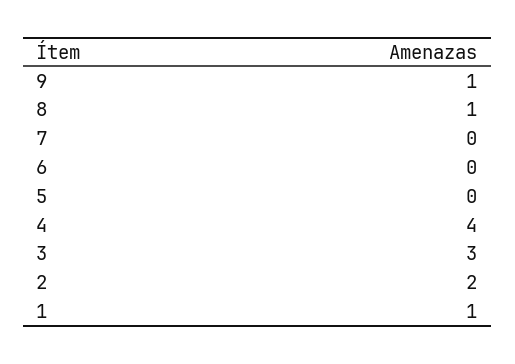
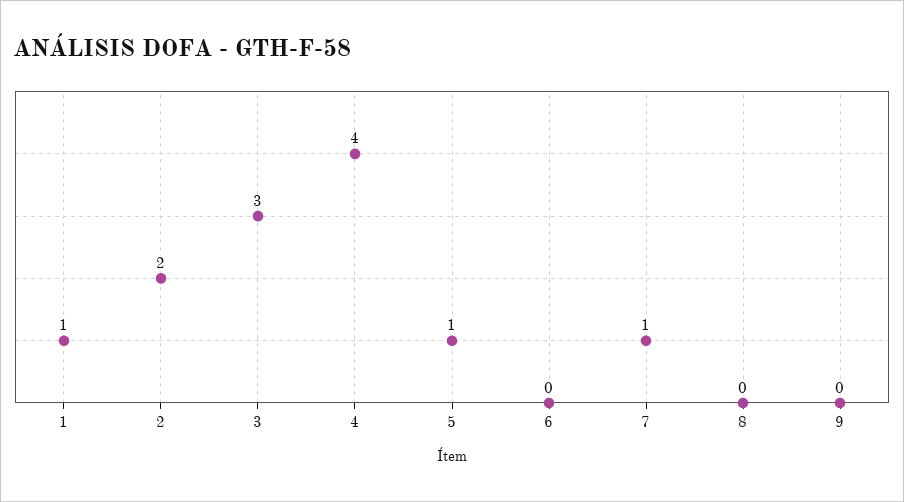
  {
-   "9": 1,
+   "9": 0,
-   "8": 1,
+   "8": 0,
-   "7": 0,
+   "7": 1,
    "6": 0,
-   "5": 0,
+   "5": 1,
    "4": 4,
    "3": 3,
    "2": 2,
    "1": 1
  }

